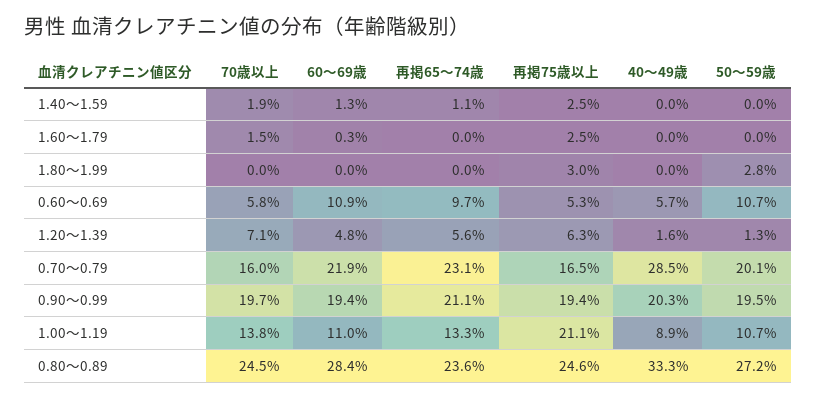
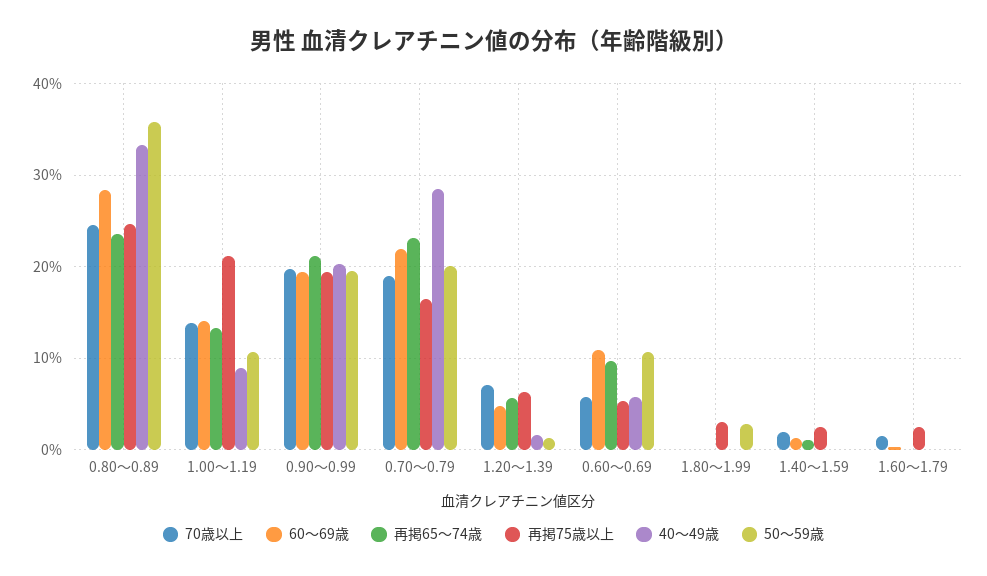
  {
    "70歳以上": {
      "1.40～1.59": 1.9,
      "1.60～1.79": 1.5,
      "1.80～1.99": 0,
      "0.60～0.69": 5.8,
      "1.20～1.39": 7.1,
-     "0.70～0.79": 16,
+     "0.70～0.79": 19,
      "0.90～0.99": 19.7,
      "1.00～1.19": 13.8,
      "0.80～0.89": 24.5
    },
    "60～69歳": {
      "1.40～1.59": 1.3,
      "1.60～1.79": 0.3,
      "1.80～1.99": 0,
      "0.60～0.69": 10.9,
      "1.20～1.39": 4.8,
      "0.70～0.79": 21.9,
      "0.90～0.99": 19.4,
-     "1.00～1.19": 11,
+     "1.00～1.19": 14,
      "0.80～0.89": 28.4
    },
    "再掲65～74歳": {
      "1.40～1.59": 1.1,
      "1.60～1.79": 0,
      "1.80～1.99": 0,
      "0.60～0.69": 9.7,
      "1.20～1.39": 5.6,
      "0.70～0.79": 23.1,
      "0.90～0.99": 21.1,
      "1.00～1.19": 13.3,
      "0.80～0.89": 23.6
    },
    "再掲75歳以上": {
      "1.40～1.59": 2.5,
      "1.60～1.79": 2.5,
      "1.80～1.99": 3,
      "0.60～0.69": 5.3,
      "1.20～1.39": 6.3,
      "0.70～0.79": 16.5,
      "0.90～0.99": 19.4,
      "1.00～1.19": 21.1,
      "0.80～0.89": 24.6
    },
    "40～49歳": {
      "1.40～1.59": 0,
      "1.60～1.79": 0,
      "1.80～1.99": 0,
      "0.60～0.69": 5.7,
      "1.20～1.39": 1.6,
      "0.70～0.79": 28.5,
      "0.90～0.99": 20.3,
      "1.00～1.19": 8.9,
      "0.80～0.89": 33.3
    },
    "50～59歳": {
      "1.40～1.59": 0,
      "1.60～1.79": 0,
      "1.80～1.99": 2.8,
      "0.60～0.69": 10.7,
      "1.20～1.39": 1.3,
      "0.70～0.79": 20.1,
      "0.90～0.99": 19.5,
      "1.00～1.19": 10.7,
-     "0.80～0.89": 27.2
+     "0.80～0.89": 36
    }
  }

